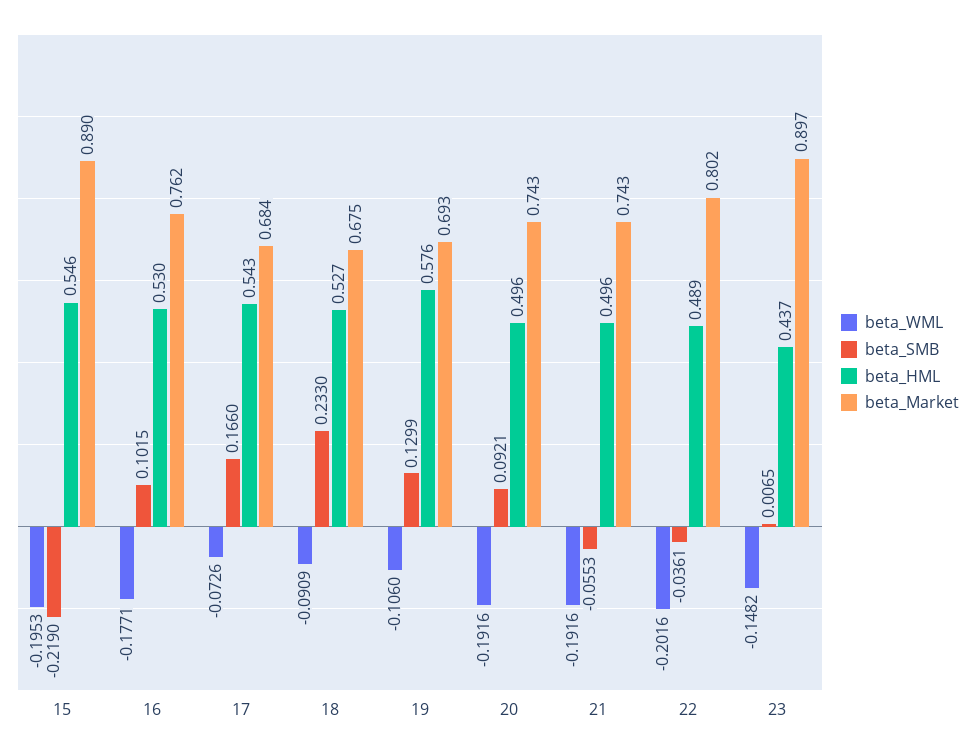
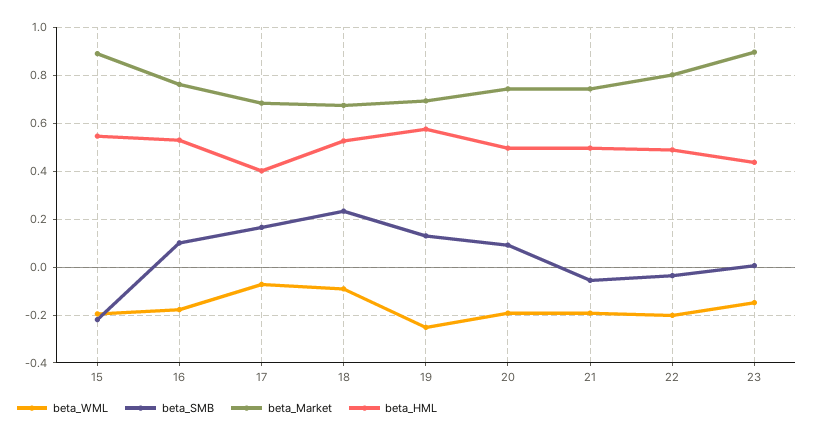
  {
    "beta_WML": {
      "15": -0.1953,
      "16": -0.1771,
      "17": -0.0726,
      "18": -0.0909,
-     "19": -0.106,
+     "19": -0.25,
      "20": -0.1916,
      "21": -0.1916,
      "22": -0.2016,
      "23": -0.1482
    },
    "beta_SMB": {
      "15": -0.219,
      "16": 0.1015,
      "17": 0.166,
      "18": 0.233,
      "19": 0.1299,
      "20": 0.0921,
      "21": -0.0553,
      "22": -0.0361,
      "23": 0.0065
    },
    "beta_HML": {
      "15": 0.546,
      "16": 0.53,
-     "17": 0.543,
+     "17": 0.4,
      "18": 0.527,
      "19": 0.576,
      "20": 0.496,
      "21": 0.496,
      "22": 0.489,
      "23": 0.437
    },
    "beta_Market": {
      "15": 0.89,
      "16": 0.762,
      "17": 0.684,
      "18": 0.675,
      "19": 0.693,
      "20": 0.743,
      "21": 0.743,
      "22": 0.802,
      "23": 0.897
    }
  }

